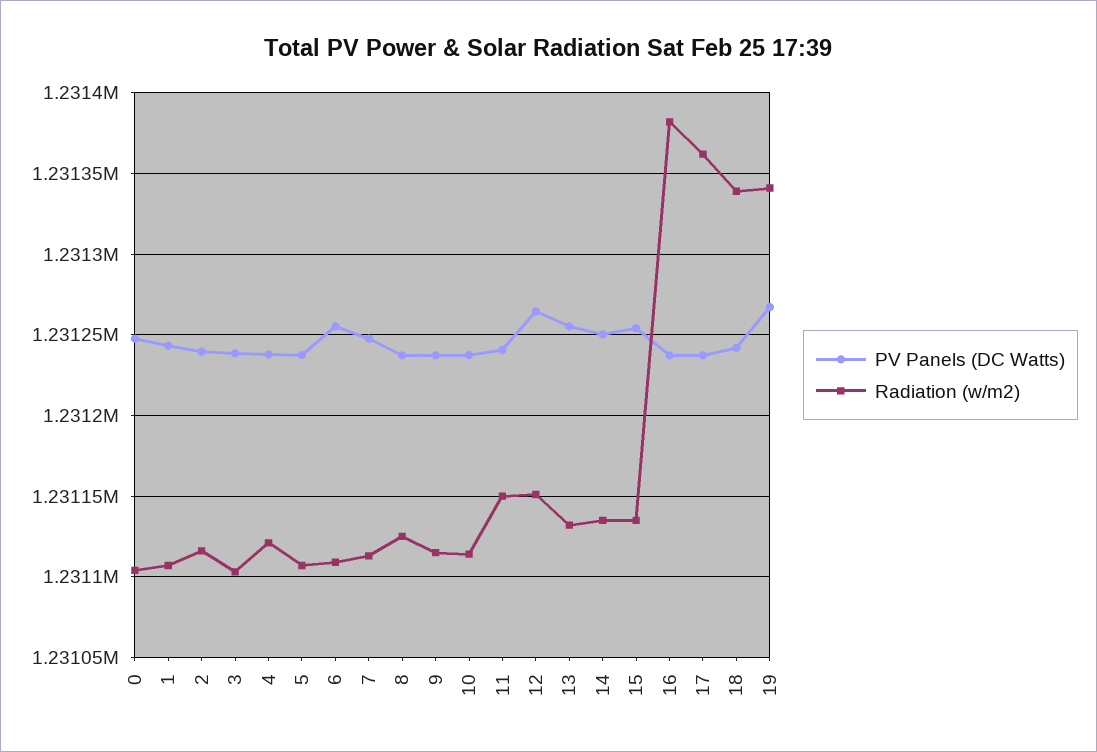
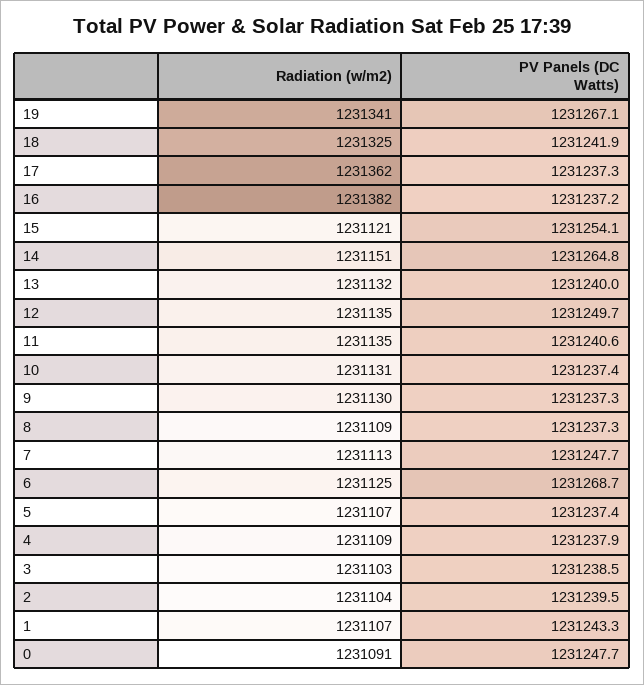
  {
    "PV Panels (DC Watts)": {
      "0": 1231247.7,
      "1": 1231243.3,
      "2": 1231239.5,
      "3": 1231238.5,
      "4": 1231237.9,
      "5": 1231237.4,
-     "6": 1231255,
+     "6": 1231268.7,
      "7": 1231247.7,
      "8": 1231237.3,
      "9": 1231237.3,
      "10": 1231237.4,
      "11": 1231240.6,
-     "12": 1231265,
+     "12": 1231249.7,
-     "13": 1231255,
+     "13": 1231240,
-     "14": 1231250,
+     "14": 1231264.8,
      "15": 1231254.1,
      "16": 1231237.2,
      "17": 1231237.3,
      "18": 1231241.9,
      "19": 1231267.1
    },
    "Radiation (w/m2)": {
-     "0": 1231105,
+     "0": 1231091,
      "1": 1231107,
-     "2": 1231115,
+     "2": 1231104,
      "3": 1231103,
-     "4": 1231120,
+     "4": 1231109,
      "5": 1231107,
-     "6": 1231110,
+     "6": 1231125,
      "7": 1231113,
-     "8": 1231125,
+     "8": 1231109,
-     "9": 1231115,
+     "9": 1231130,
-     "10": 1231115,
+     "10": 1231131,
-     "11": 1231150,
+     "11": 1231135,
-     "12": 1231150,
+     "12": 1231135,
      "13": 1231132,
-     "14": 1231135,
+     "14": 1231151,
-     "15": 1231135,
+     "15": 1231121,
      "16": 1231382,
      "17": 1231362,
-     "18": 1231340,
+     "18": 1231325,
      "19": 1231341
    }
  }

